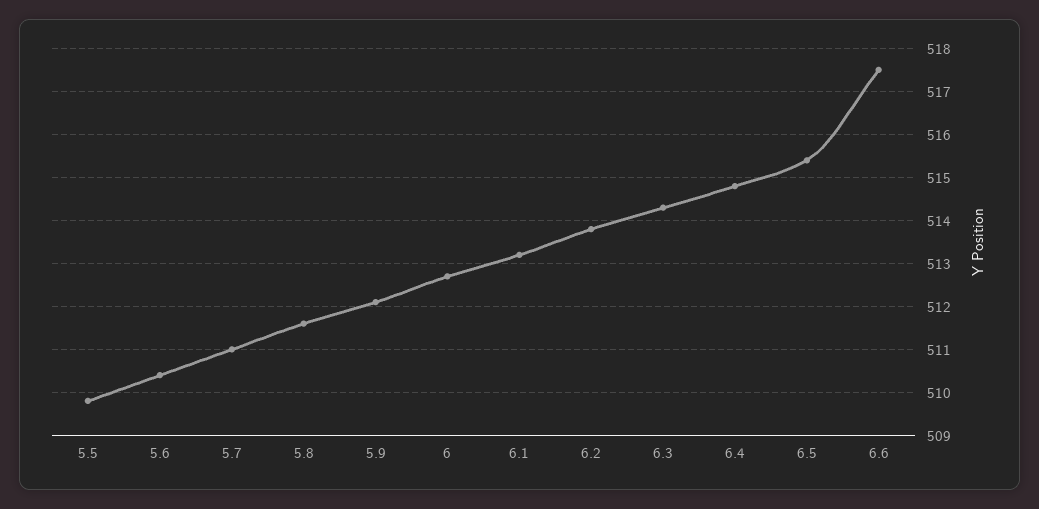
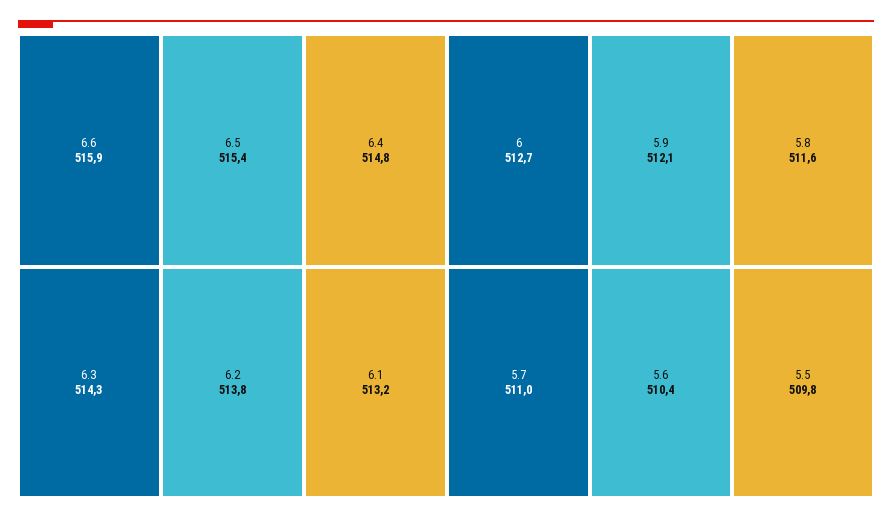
  {
    "5.5": 509.8,
    "5.6": 510.4,
    "5.7": 511,
    "5.8": 511.6,
    "5.9": 512.1,
    "6": 512.7,
    "6.1": 513.2,
    "6.2": 513.8,
    "6.3": 514.3,
    "6.4": 514.8,
    "6.5": 515.4,
-   "6.6": 517.5
+   "6.6": 515.9
  }

